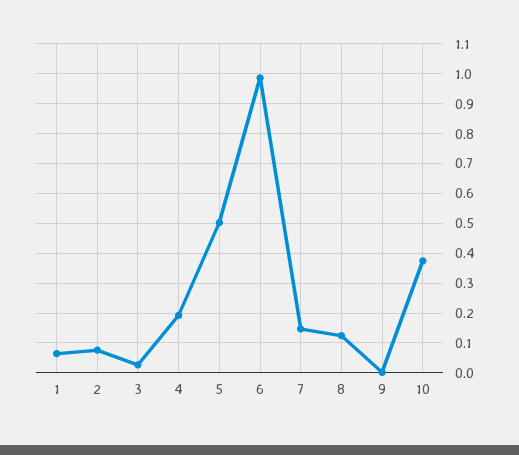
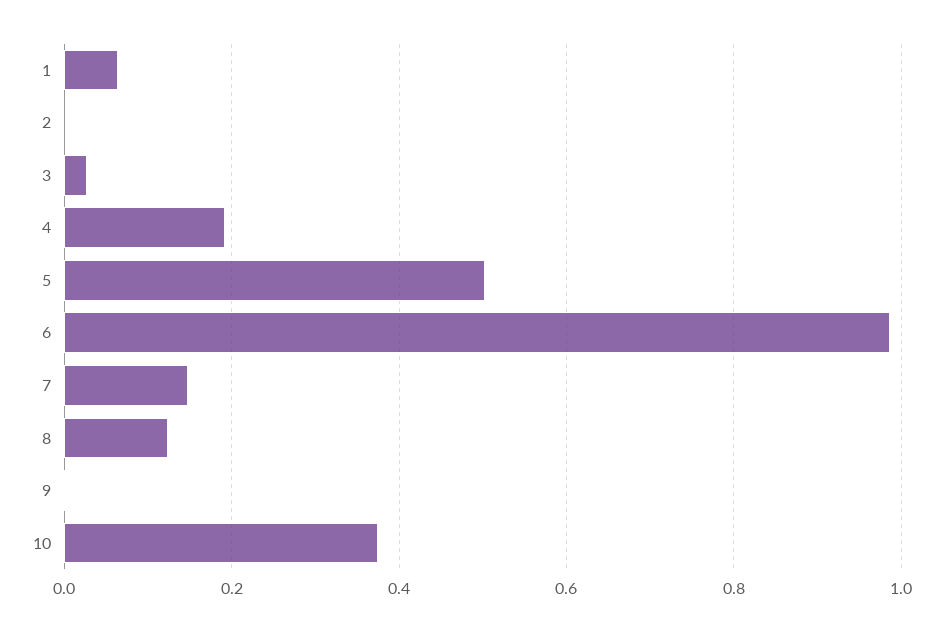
  {
    "1": 0.06,
-   "2": 0.075,
+   "2": 0,
    "3": 0.02,
    "4": 0.2,
    "5": 0.5,
    "6": 0.98,
    "7": 0.14,
    "8": 0.12,
    "9": 0,
    "10": 0.38
  }

